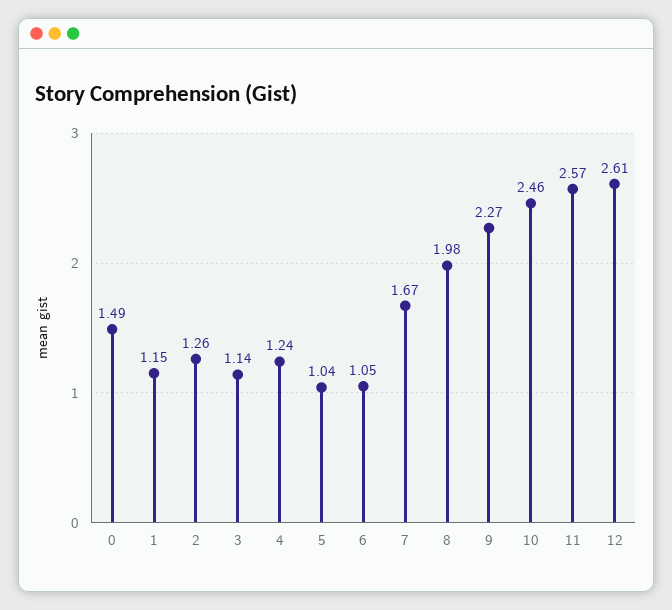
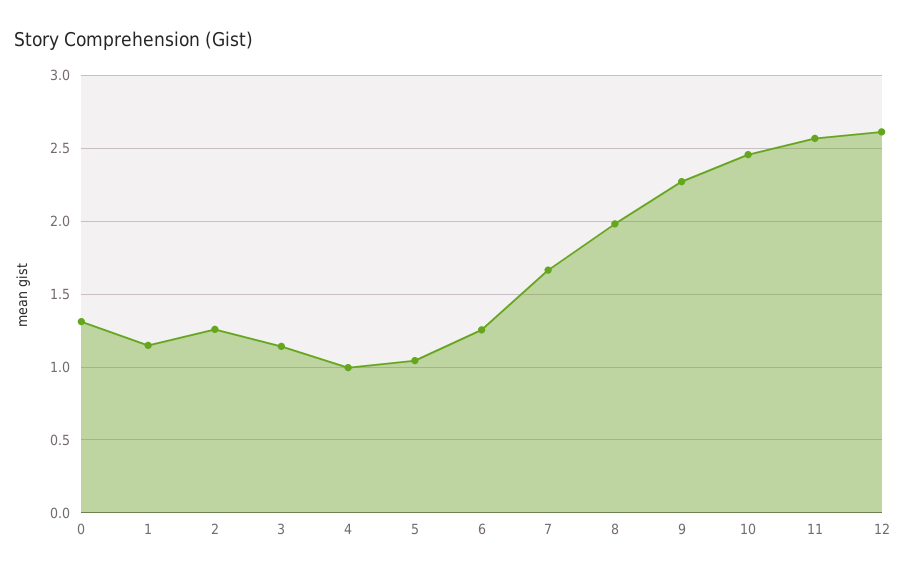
  {
-   "0": 1.49,
+   "0": 1.3,
    "1": 1.15,
    "2": 1.26,
    "3": 1.14,
-   "4": 1.24,
+   "4": 1,
    "5": 1.04,
-   "6": 1.05,
+   "6": 1.25,
    "7": 1.67,
    "8": 1.98,
    "9": 2.27,
    "10": 2.46,
    "11": 2.57,
    "12": 2.61
  }

